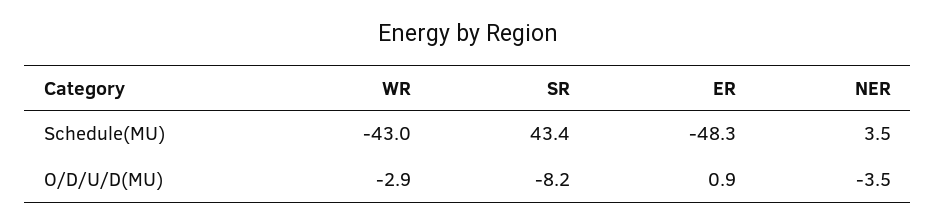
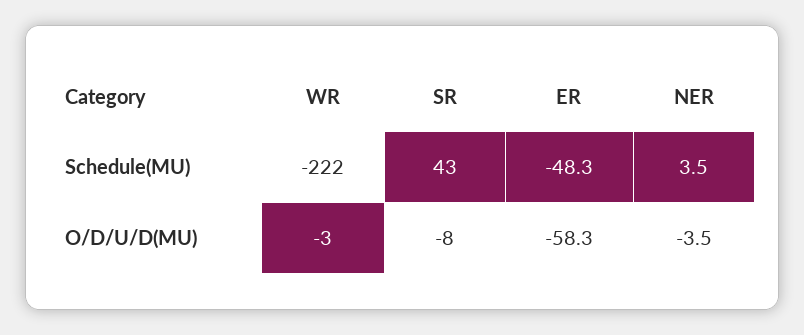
  {
    "WR": {
-     "Schedule(MU)": -43,
+     "Schedule(MU)": -222,
      "O/D/U/D(MU)": -2.9
    },
    "SR": {
      "Schedule(MU)": 43.4,
      "O/D/U/D(MU)": -8.2
    },
    "ER": {
      "Schedule(MU)": -48.3,
-     "O/D/U/D(MU)": 0.9
+     "O/D/U/D(MU)": -58.3
    },
    "NER": {
      "Schedule(MU)": 3.5,
      "O/D/U/D(MU)": -3.5
    }
  }

